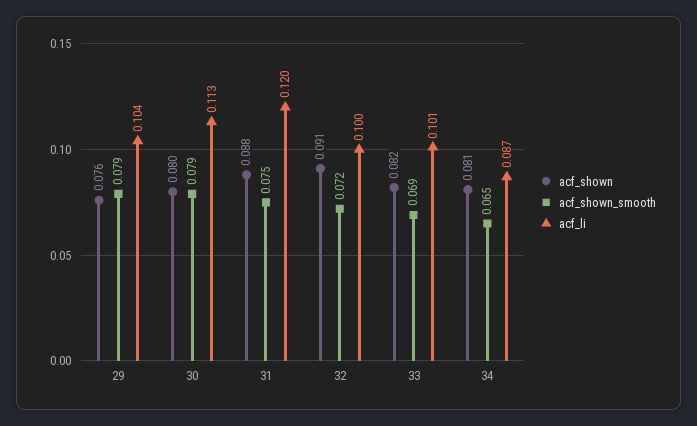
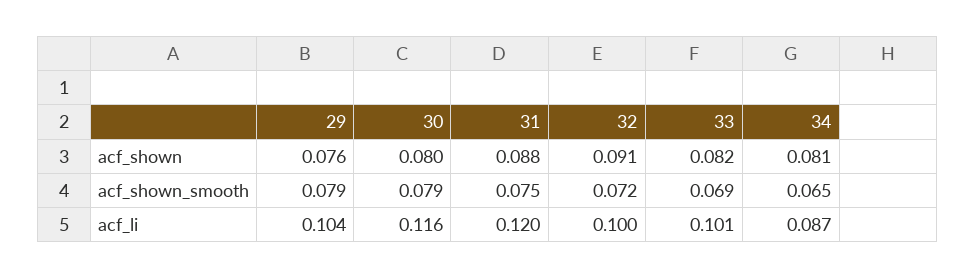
  {
    "acf_shown": {
      "29": 0.076,
      "30": 0.08,
      "31": 0.088,
      "32": 0.091,
      "33": 0.082,
      "34": 0.081
    },
    "acf_shown_smooth": {
      "29": 0.079,
      "30": 0.079,
      "31": 0.075,
      "32": 0.072,
      "33": 0.069,
      "34": 0.065
    },
    "acf_li": {
      "29": 0.104,
-     "30": 0.113,
+     "30": 0.116,
      "31": 0.12,
      "32": 0.1,
      "33": 0.101,
      "34": 0.087
    }
  }

